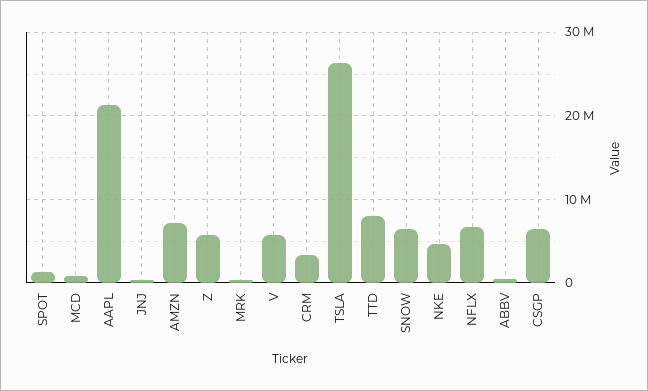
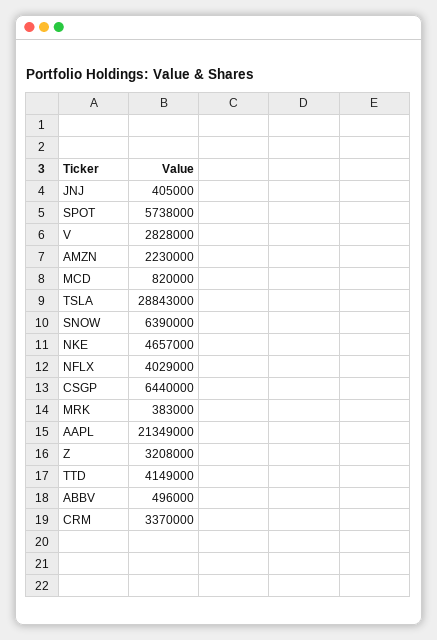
  {
-   "SPOT": 1000000,
+   "SPOT": 5738000,
    "MCD": 820000,
    "AAPL": 21349000,
    "JNJ": 405000,
-   "AMZN": 7000000,
+   "AMZN": 2230000,
-   "Z": 6000000,
+   "Z": 3208000,
    "MRK": 383000,
-   "V": 6000000,
+   "V": 2828000,
    "CRM": 3370000,
-   "TSLA": 26000000,
+   "TSLA": 28843000,
-   "TTD": 8000000,
+   "TTD": 4149000,
    "SNOW": 6390000,
    "NKE": 4657000,
-   "NFLX": 7000000,
+   "NFLX": 4029000,
    "ABBV": 496000,
    "CSGP": 6440000
  }

